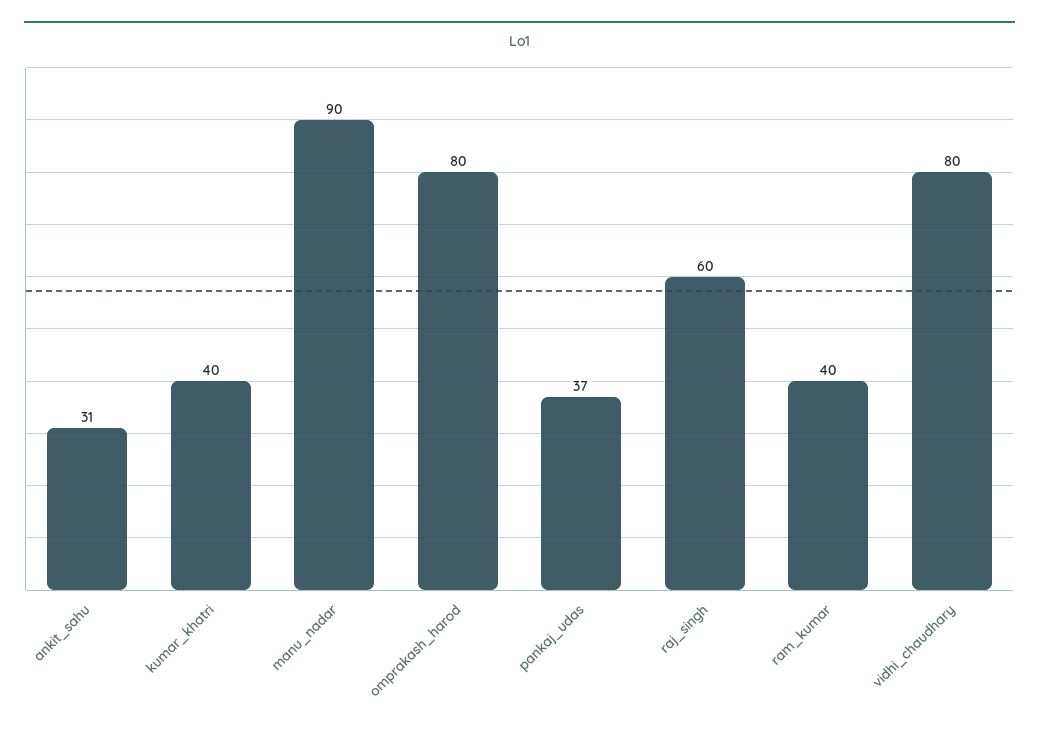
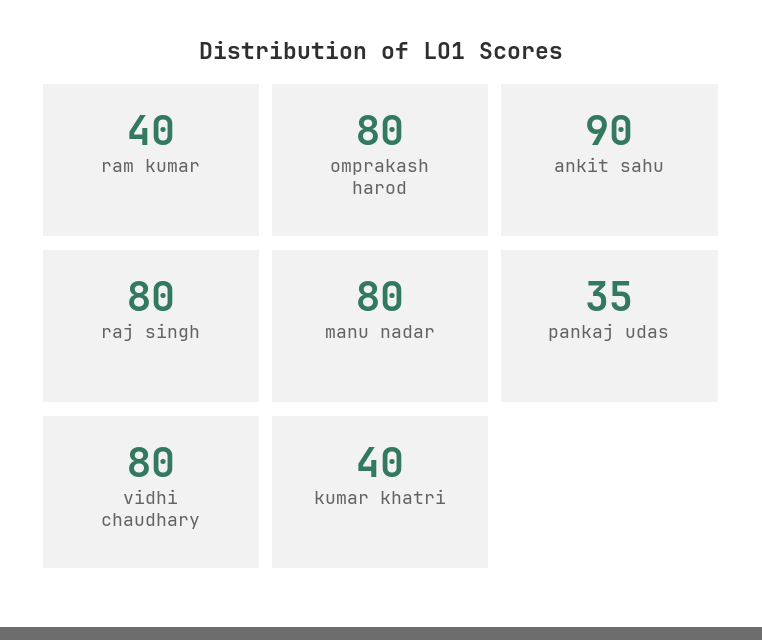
  {
-   "ankit_sahu": 31,
+   "ankit_sahu": 90,
    "kumar_khatri": 40,
-   "manu_nadar": 90,
+   "manu_nadar": 80,
    "omprakash_harod": 80,
-   "pankaj_udas": 37,
+   "pankaj_udas": 35,
-   "raj_singh": 60,
+   "raj_singh": 80,
    "ram_kumar": 40,
    "vidhi_chaudhary": 80
  }

